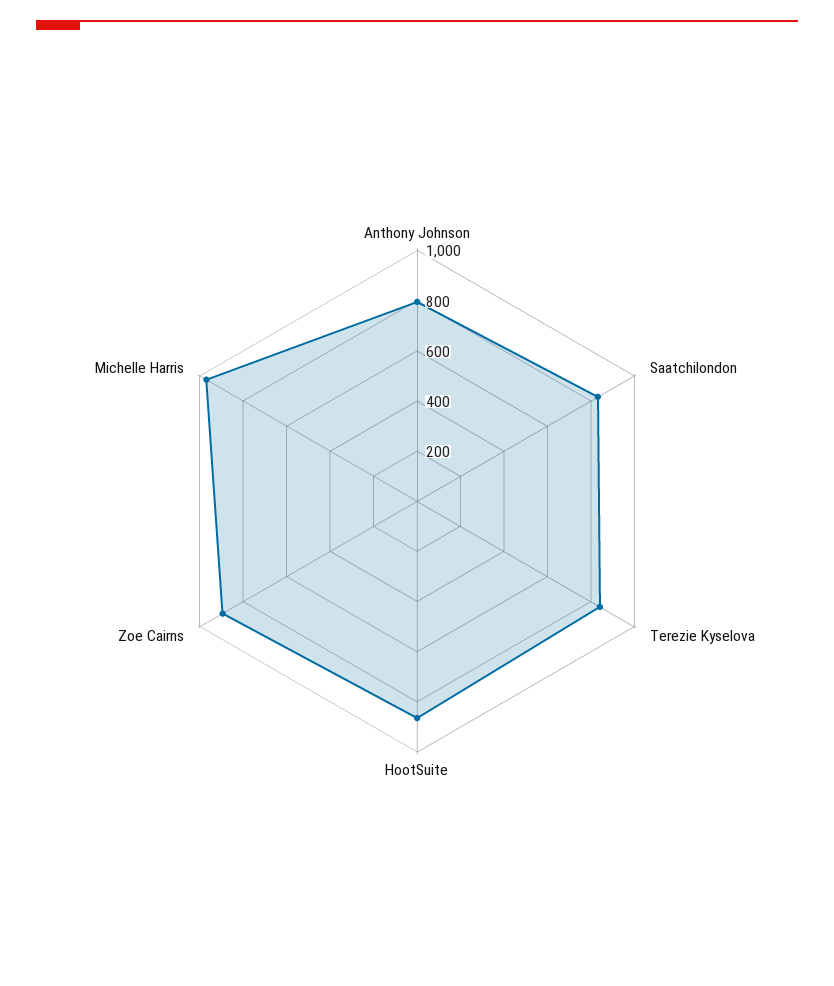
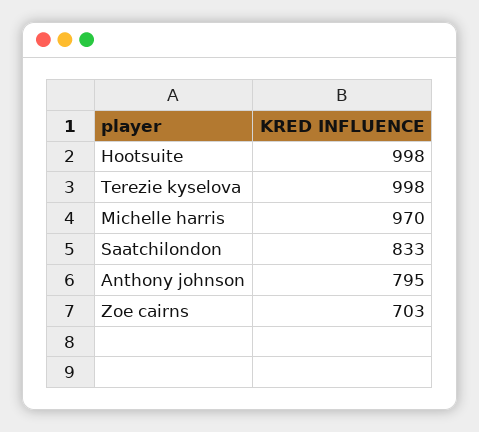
  {
    "Anthony Johnson": 795,
    "Saatchilondon": 833,
-   "Terezie Kyselova": 850,
+   "Terezie Kyselova": 998,
-   "HootSuite": 850,
+   "HootSuite": 998,
-   "Zoe Cairns": 900,
+   "Zoe Cairns": 703,
    "Michelle Harris": 970
  }

